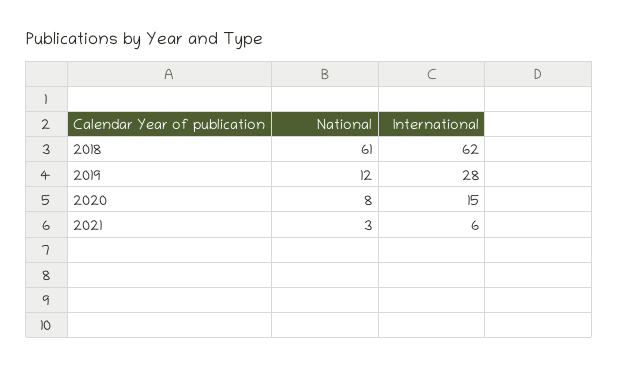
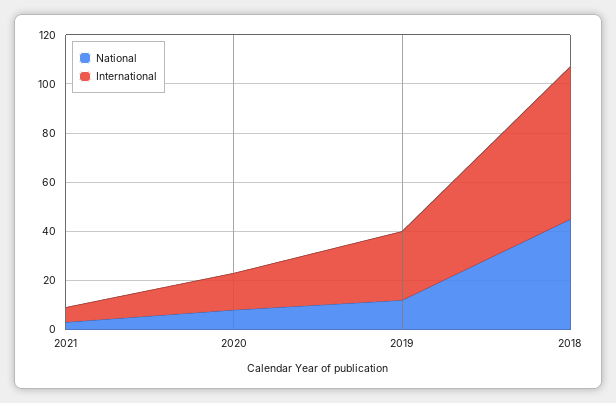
  {
    "National": {
-     "2018": 61,
+     "2018": 45,
      "2019": 12,
      "2020": 8,
      "2021": 3
    },
    "International": {
      "2018": 62,
      "2019": 28,
      "2020": 15,
      "2021": 6
    }
  }

